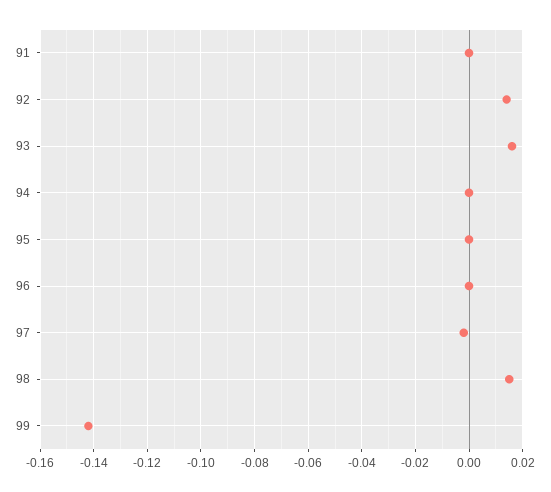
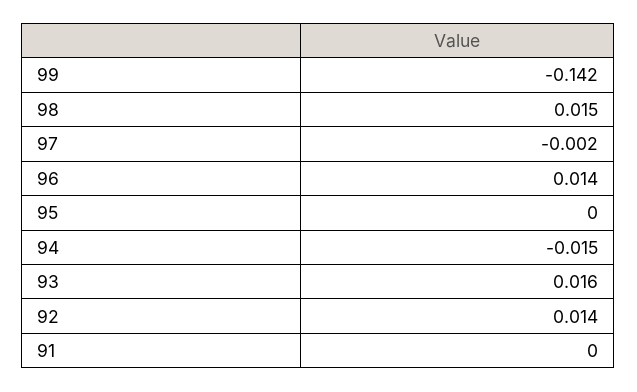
  {
    "91": 0,
    "92": 0.014,
    "93": 0.016,
-   "94": 0,
+   "94": -0.015,
    "95": 0,
-   "96": 0,
+   "96": 0.014,
    "97": -0.002,
    "98": 0.015,
    "99": -0.142
  }

